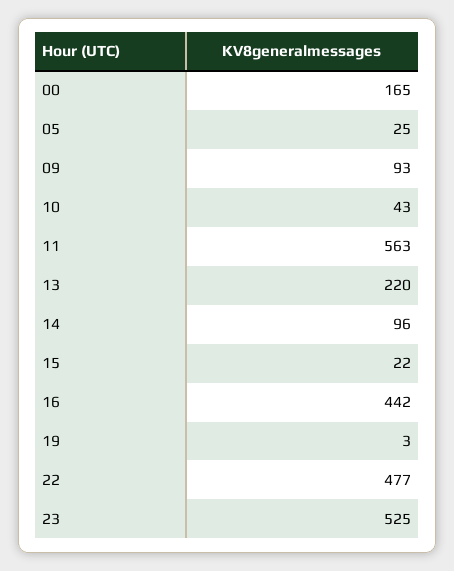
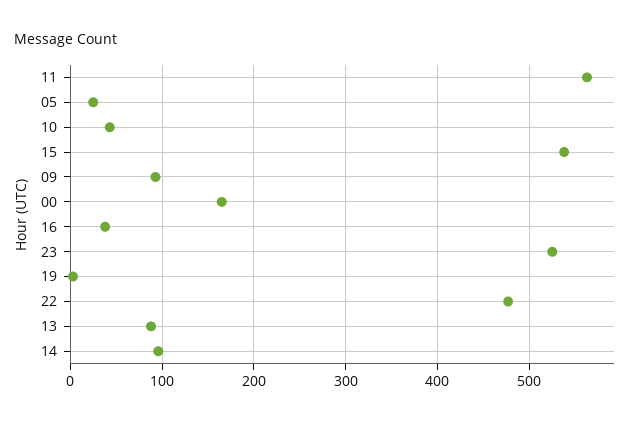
  {
    "00": 165,
    "05": 25,
    "09": 93,
    "10": 43,
    "11": 563,
-   "13": 220,
+   "13": 90,
    "14": 96,
-   "15": 22,
+   "15": 540,
-   "16": 442,
+   "16": 40,
    "19": 3,
    "22": 477,
    "23": 525
  }

